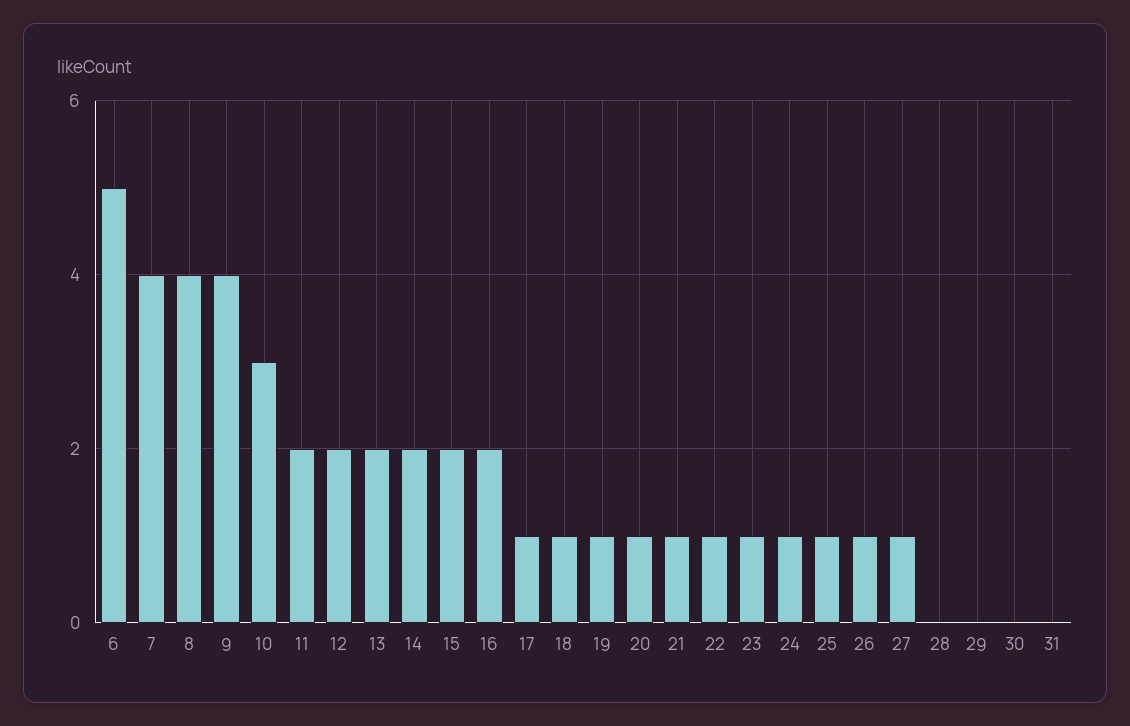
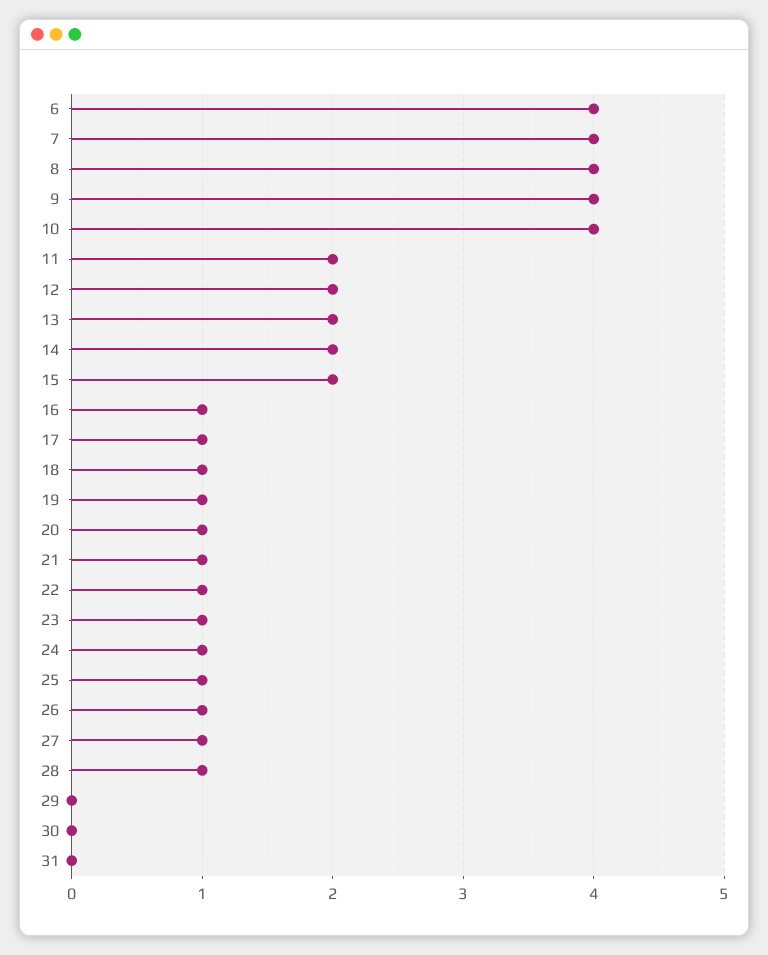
  {
-   "6": 5,
+   "6": 4,
    "7": 4,
    "8": 4,
    "9": 4,
-   "10": 3,
+   "10": 4,
    "11": 2,
    "12": 2,
    "13": 2,
    "14": 2,
    "15": 2,
-   "16": 2,
+   "16": 1,
    "17": 1,
    "18": 1,
    "19": 1,
    "20": 1,
    "21": 1,
    "22": 1,
    "23": 1,
    "24": 1,
    "25": 1,
    "26": 1,
    "27": 1,
-   "28": 0,
+   "28": 1,
    "29": 0,
    "30": 0,
    "31": 0
  }

